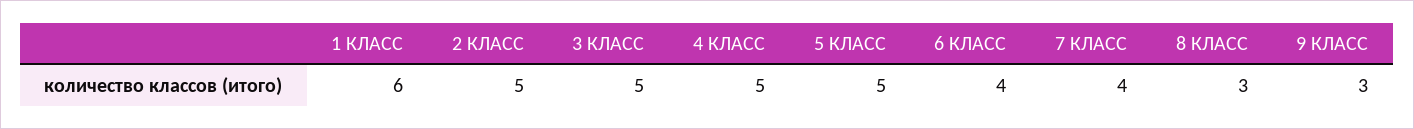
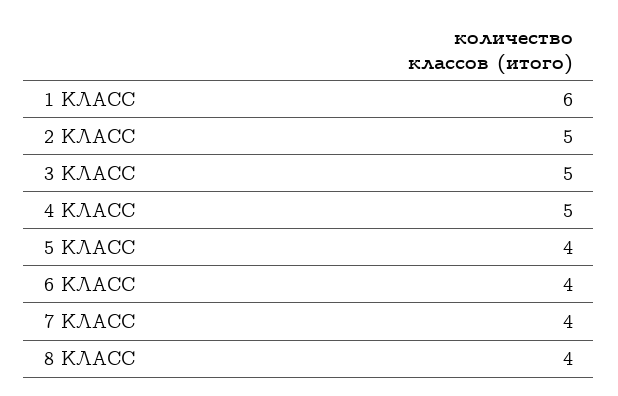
  {
    "1 КЛАСС": 6,
    "2 КЛАСС": 5,
    "3 КЛАСС": 5,
    "4 КЛАСС": 5,
-   "5 КЛАСС": 5,
+   "5 КЛАСС": 4,
    "6 КЛАСС": 4,
    "7 КЛАСС": 4,
-   "8 КЛАСС": 3,
+   "8 КЛАСС": 4
-   "9 КЛАСС": 3
  }

